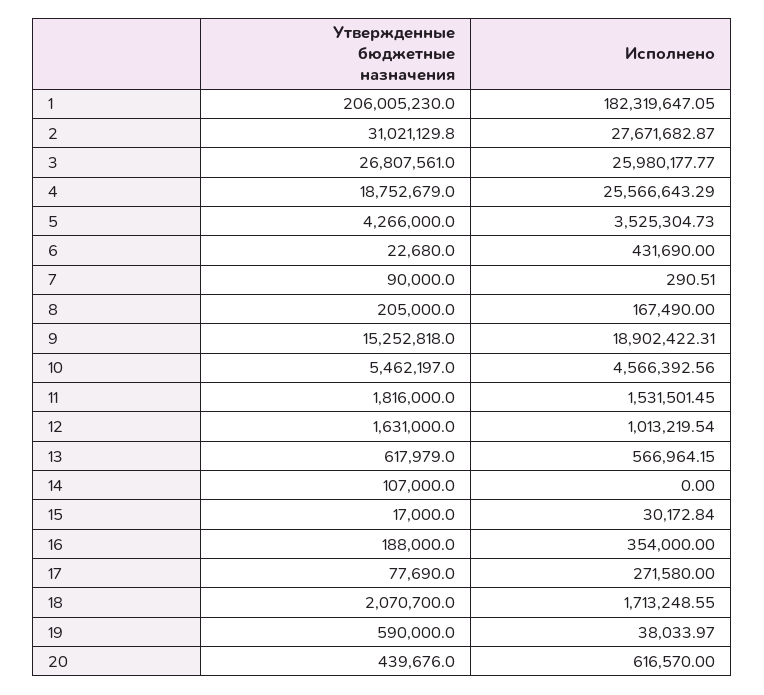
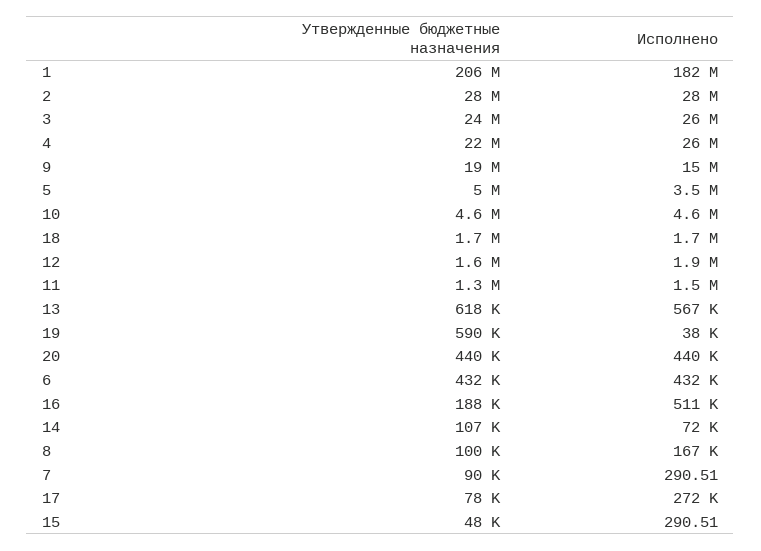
  {
    "Утвержденные бюджетные назначения": {
      "1": 206005230,
-     "2": 31021129.8,
+     "2": 28000000,
-     "3": 26807561,
+     "3": 24000000,
-     "4": 18752679,
+     "4": 22000000,
-     "5": 4266000,
+     "5": 5000000,
-     "6": 22680,
+     "6": 432000,
      "7": 90000,
-     "8": 205000,
+     "8": 100000,
-     "9": 15252818,
+     "9": 19000000,
-     "10": 5462197,
+     "10": 4600000,
-     "11": 1816000,
+     "11": 1300000,
      "12": 1631000,
      "13": 617979,
      "14": 107000,
-     "15": 17000,
+     "15": 48000,
      "16": 188000,
      "17": 77690,
-     "18": 2070700,
+     "18": 1700000,
      "19": 590000,
      "20": 439676
    },
    "Исполнено": {
      "1": 182319647.05,
      "2": 27671682.87,
      "3": 25980177.77,
      "4": 25566643.29,
      "5": 3525304.73,
      "6": 431690,
      "7": 290.51,
      "8": 167490,
-     "9": 18902422.31,
+     "9": 15000000,
      "10": 4566392.56,
      "11": 1531501.45,
-     "12": 1013219.54,
+     "12": 1900000,
      "13": 566964.15,
-     "14": 0,
+     "14": 72000,
-     "15": 30172.84,
+     "15": 290.51,
-     "16": 354000,
+     "16": 511000,
      "17": 271580,
      "18": 1713248.55,
      "19": 38033.97,
-     "20": 616570
+     "20": 440000
    }
  }

